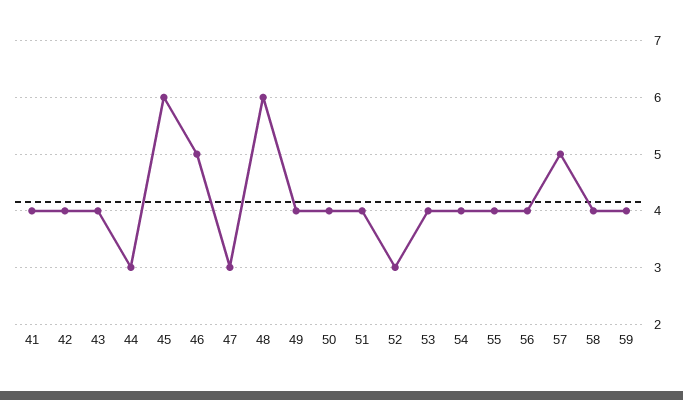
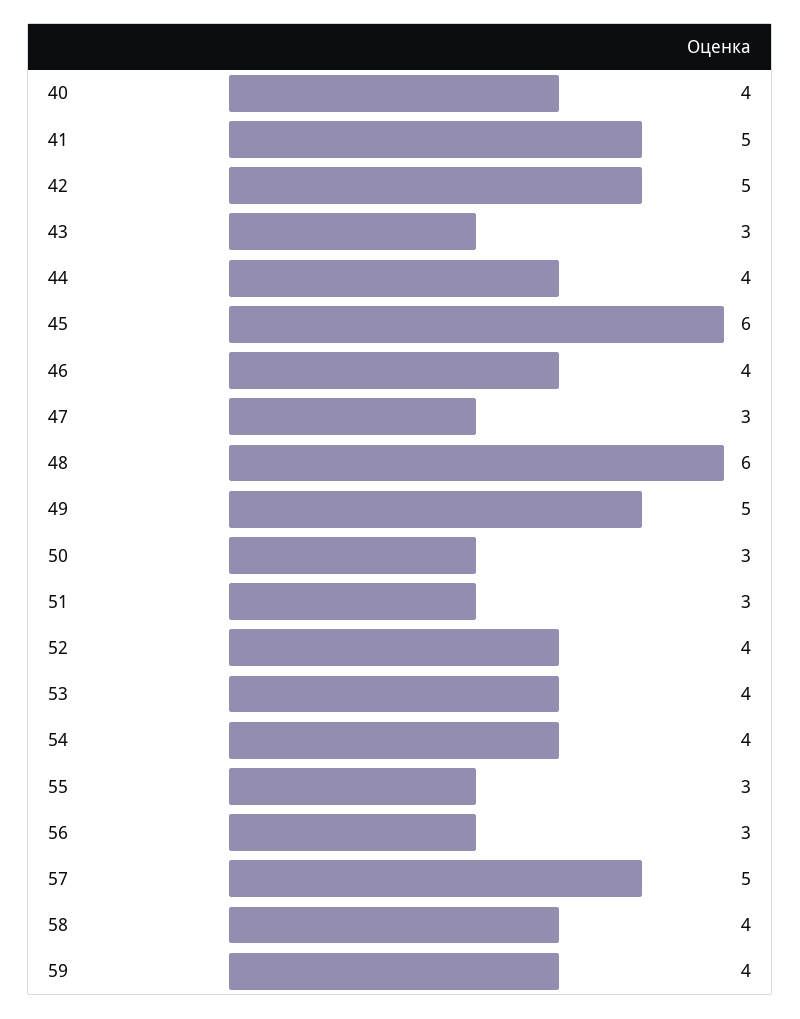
  {
-   "41": 4,
+   "41": 5,
-   "42": 4,
+   "42": 5,
-   "43": 4,
+   "43": 3,
-   "44": 3,
+   "44": 4,
    "45": 6,
-   "46": 5,
+   "46": 4,
    "47": 3,
    "48": 6,
-   "49": 4,
+   "49": 5,
-   "50": 4,
+   "50": 3,
-   "51": 4,
+   "51": 3,
-   "52": 3,
+   "52": 4,
    "53": 4,
    "54": 4,
-   "55": 4,
+   "55": 3,
-   "56": 4,
+   "56": 3,
    "57": 5,
    "58": 4,
-   "59": 4
+   "59": 4,
+   "40": 4
  }

